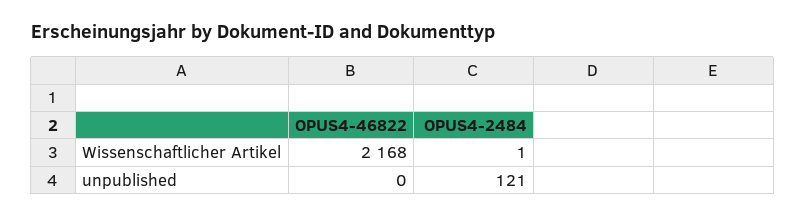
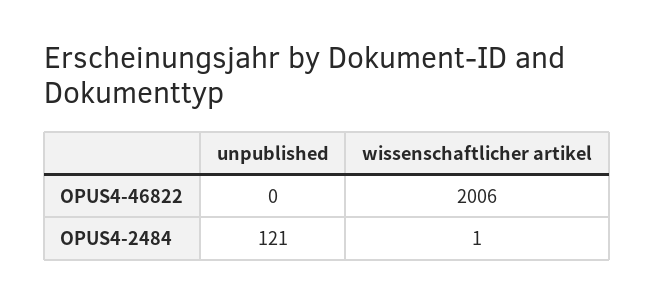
  {
    "OPUS4-46822": {
-     "Wissenschaftlicher Artikel": 2168,
+     "Wissenschaftlicher Artikel": 2006,
      "unpublished": 0
    },
    "OPUS4-2484": {
      "Wissenschaftlicher Artikel": 1,
      "unpublished": 121
    }
  }

